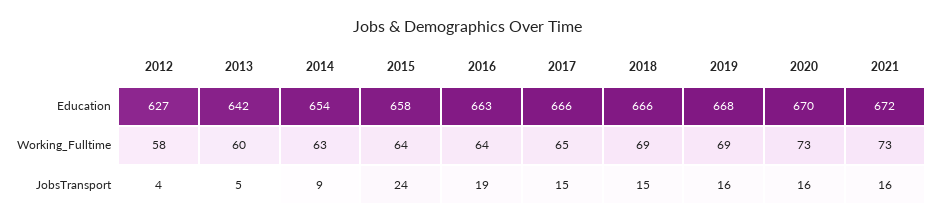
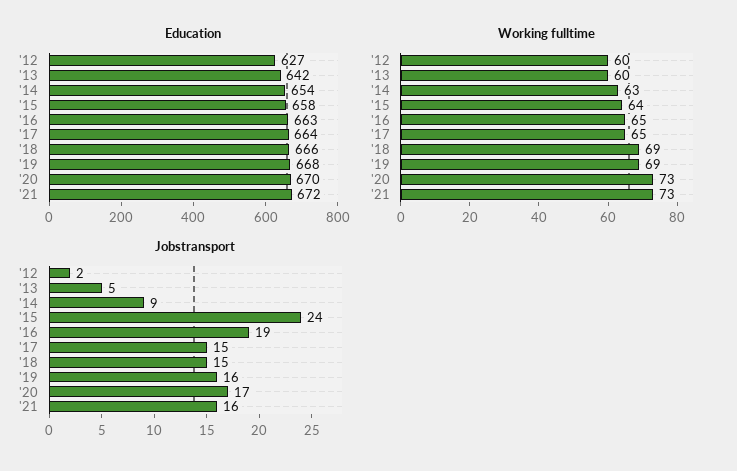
  {
    "Education": {
      "2012": 627,
      "2013": 642,
      "2014": 654,
      "2015": 658,
      "2016": 663,
-     "2017": 666,
+     "2017": 664,
      "2018": 666,
      "2019": 668,
      "2020": 670,
      "2021": 672
    },
    "Working_Fulltime": {
-     "2012": 58,
+     "2012": 60,
      "2013": 60,
      "2014": 63,
      "2015": 64,
-     "2016": 64,
+     "2016": 65,
      "2017": 65,
      "2018": 69,
      "2019": 69,
      "2020": 73,
      "2021": 73
    },
    "JobsTransport": {
-     "2012": 4,
+     "2012": 2,
      "2013": 5,
      "2014": 9,
      "2015": 24,
      "2016": 19,
      "2017": 15,
      "2018": 15,
      "2019": 16,
-     "2020": 16,
+     "2020": 17,
      "2021": 16
    }
  }

